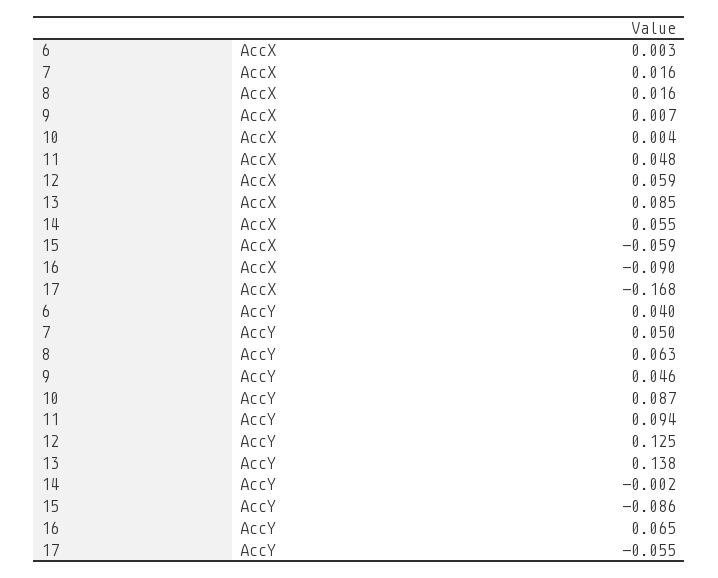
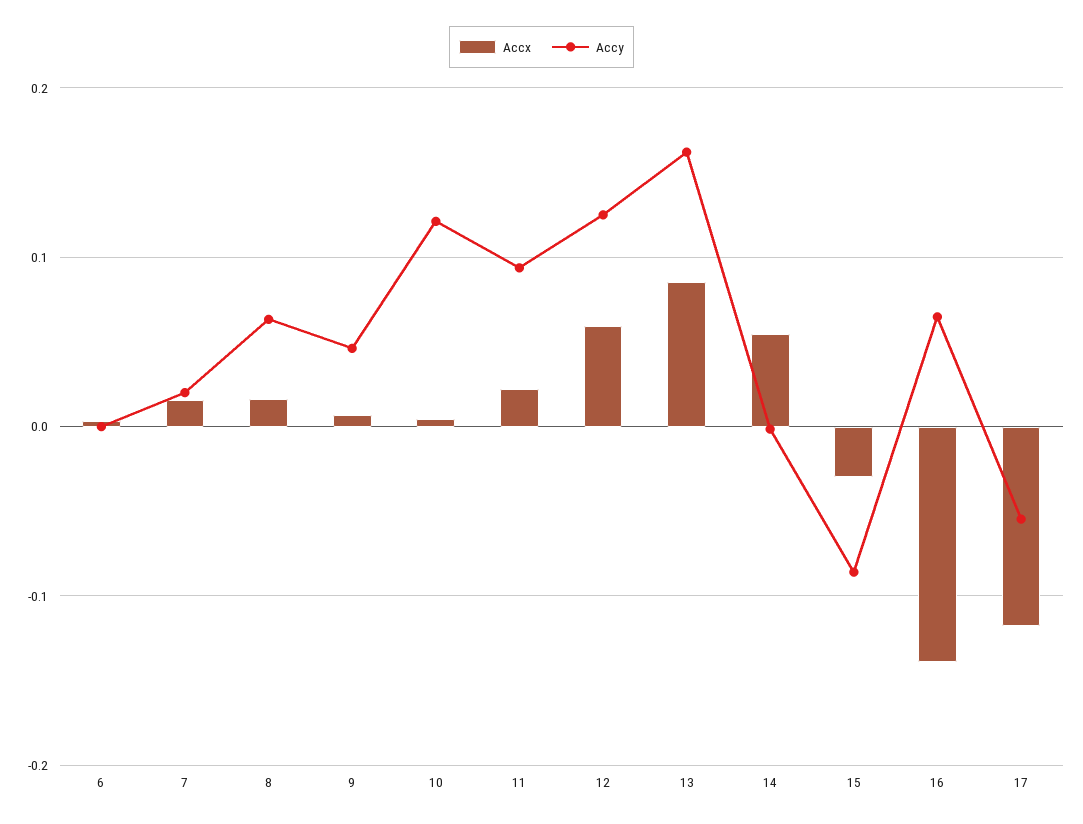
  {
    "AccX": {
      "6": 0.003,
      "7": 0.016,
      "8": 0.016,
      "9": 0.007,
      "10": 0.004,
-     "11": 0.048,
+     "11": 0.02,
      "12": 0.059,
      "13": 0.085,
      "14": 0.055,
-     "15": -0.059,
+     "15": -0.03,
-     "16": -0.09,
+     "16": -0.14,
-     "17": -0.168
+     "17": -0.12
    },
    "AccY": {
-     "6": 0.04,
+     "6": 0,
-     "7": 0.05,
+     "7": 0.02,
      "8": 0.063,
      "9": 0.046,
-     "10": 0.087,
+     "10": 0.12,
      "11": 0.094,
      "12": 0.125,
-     "13": 0.138,
+     "13": 0.16,
      "14": -0.002,
      "15": -0.086,
      "16": 0.065,
      "17": -0.055
    }
  }

